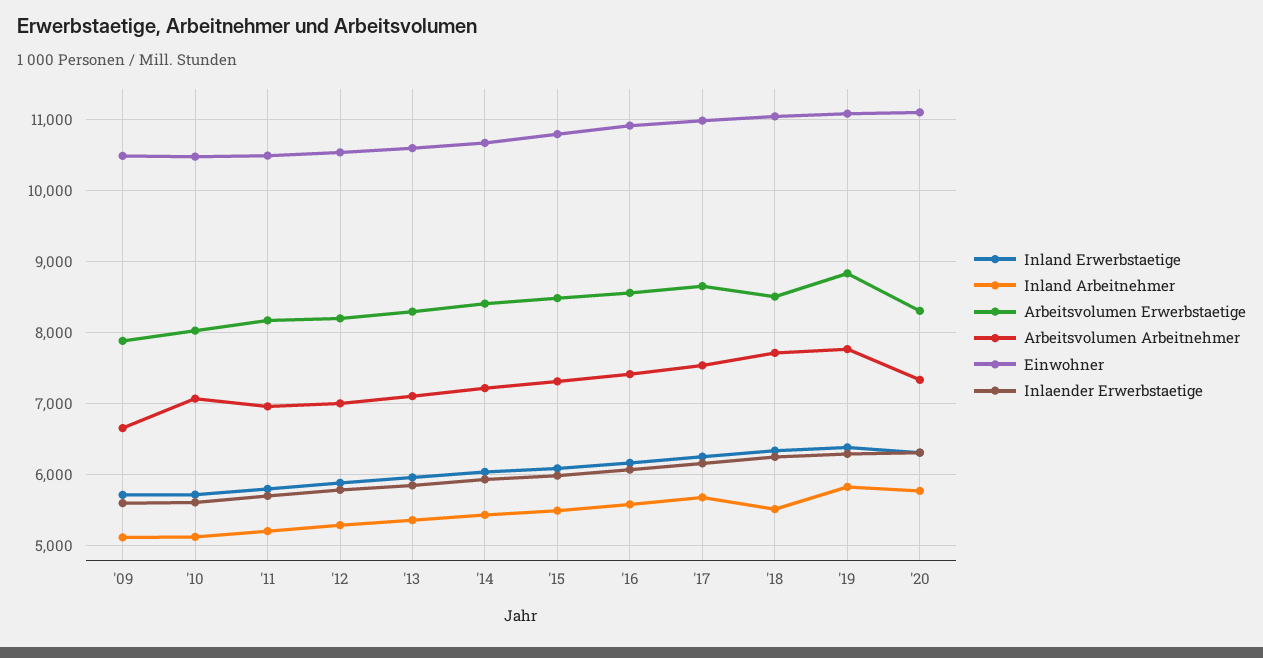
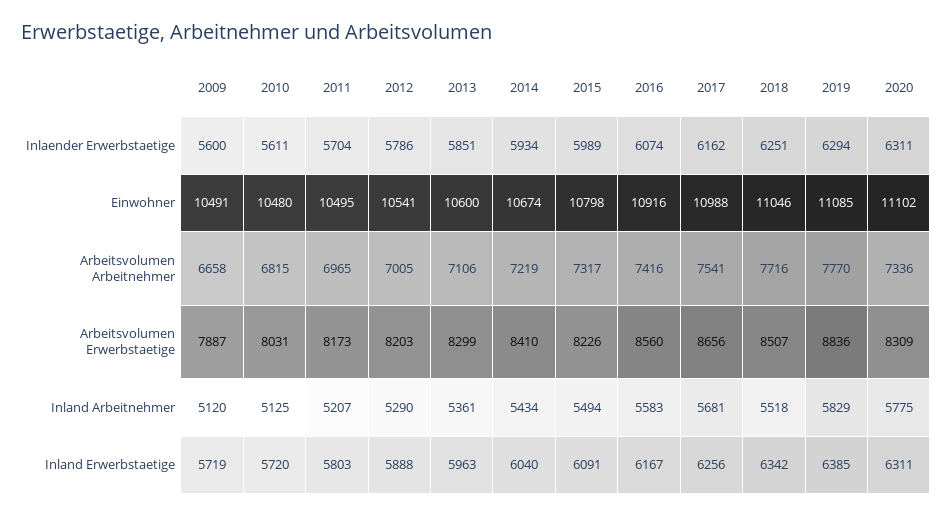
  {
    "Inland Erwerbstaetige": {
      "'09": 5719,
      "'10": 5720,
      "'11": 5803,
      "'12": 5888,
      "'13": 5963,
      "'14": 6040,
      "'15": 6091,
      "'16": 6167,
      "'17": 6256,
      "'18": 6342,
      "'19": 6385,
      "'20": 6311
    },
    "Inland Arbeitnehmer": {
      "'09": 5120,
      "'10": 5125,
      "'11": 5207,
      "'12": 5290,
      "'13": 5361,
      "'14": 5434,
      "'15": 5494,
      "'16": 5583,
      "'17": 5681,
      "'18": 5518,
      "'19": 5829,
      "'20": 5775
    },
    "Arbeitsvolumen Erwerbstaetige": {
      "'09": 7887,
      "'10": 8031,
      "'11": 8173,
      "'12": 8203,
      "'13": 8299,
      "'14": 8410,
-     "'15": 8500,
+     "'15": 8226,
      "'16": 8560,
      "'17": 8656,
      "'18": 8507,
      "'19": 8836,
      "'20": 8309
    },
    "Arbeitsvolumen Arbeitnehmer": {
      "'09": 6658,
-     "'10": 7100,
+     "'10": 6815,
      "'11": 6965,
      "'12": 7005,
      "'13": 7106,
      "'14": 7219,
      "'15": 7317,
      "'16": 7416,
      "'17": 7541,
      "'18": 7716,
      "'19": 7770,
      "'20": 7336
    },
    "Einwohner": {
      "'09": 10491,
      "'10": 10480,
      "'11": 10495,
      "'12": 10541,
      "'13": 10600,
      "'14": 10674,
      "'15": 10798,
      "'16": 10916,
      "'17": 10988,
      "'18": 11046,
      "'19": 11085,
      "'20": 11102
    },
    "Inlaender Erwerbstaetige": {
      "'09": 5600,
      "'10": 5611,
      "'11": 5704,
      "'12": 5786,
      "'13": 5851,
      "'14": 5934,
      "'15": 5989,
      "'16": 6074,
      "'17": 6162,
      "'18": 6251,
      "'19": 6294,
      "'20": 6311
    }
  }

